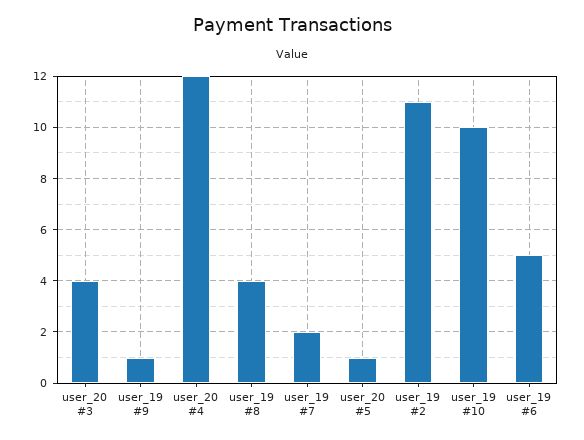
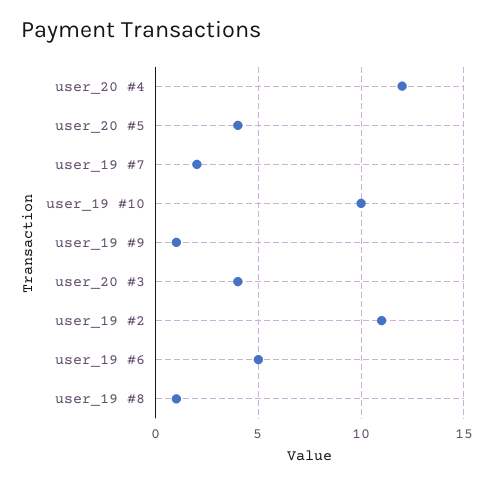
  {
    "user_20 #3": 4,
    "user_19 #9": 1,
    "user_20 #4": 12,
-   "user_19 #8": 4,
+   "user_19 #8": 1,
    "user_19 #7": 2,
-   "user_20 #5": 1,
+   "user_20 #5": 4,
    "user_19 #2": 11,
    "user_19 #10": 10,
    "user_19 #6": 5
  }

